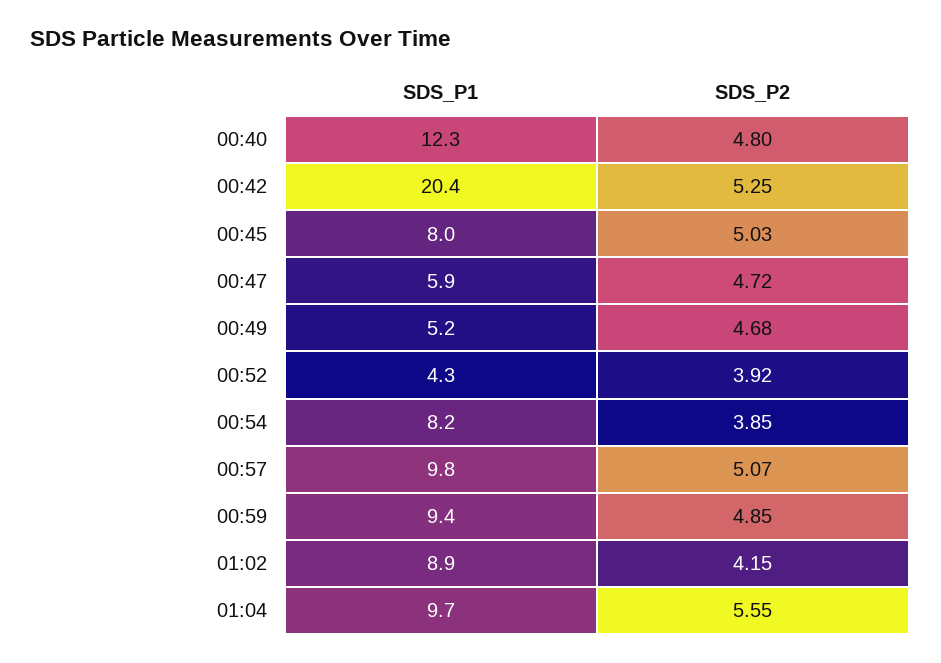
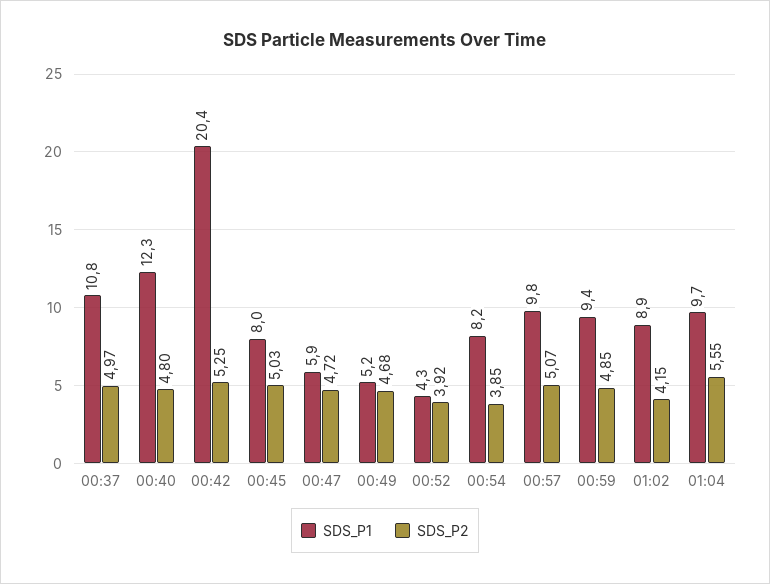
  {
    "SDS_P1": {
      "00:40": 12.3,
      "00:42": 20.4,
      "00:45": 8,
      "00:47": 5.9,
      "00:49": 5.2,
      "00:52": 4.3,
      "00:54": 8.2,
      "00:57": 9.8,
      "00:59": 9.4,
      "01:02": 8.9,
-     "01:04": 9.7
+     "01:04": 9.7,
+     "00:37": 10.8
    },
    "SDS_P2": {
      "00:40": 4.8,
      "00:42": 5.25,
      "00:45": 5.03,
      "00:47": 4.72,
      "00:49": 4.68,
      "00:52": 3.92,
      "00:54": 3.85,
      "00:57": 5.07,
      "00:59": 4.85,
      "01:02": 4.15,
-     "01:04": 5.55
+     "01:04": 5.55,
+     "00:37": 4.97
    }
  }

